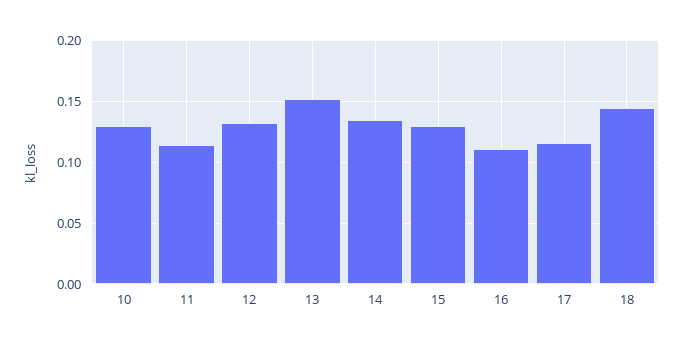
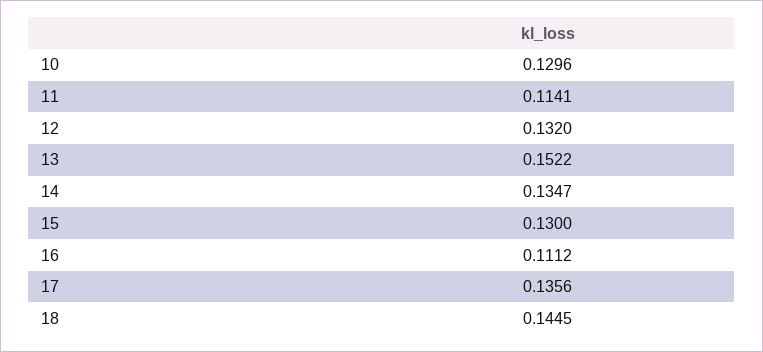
  {
    "10": 0.1296,
    "11": 0.1141,
    "12": 0.132,
    "13": 0.1522,
    "14": 0.1347,
    "15": 0.13,
    "16": 0.1112,
-   "17": 0.115,
+   "17": 0.1356,
    "18": 0.1445
  }

